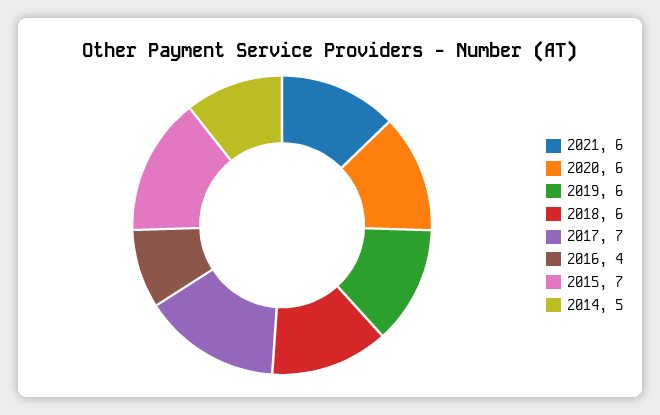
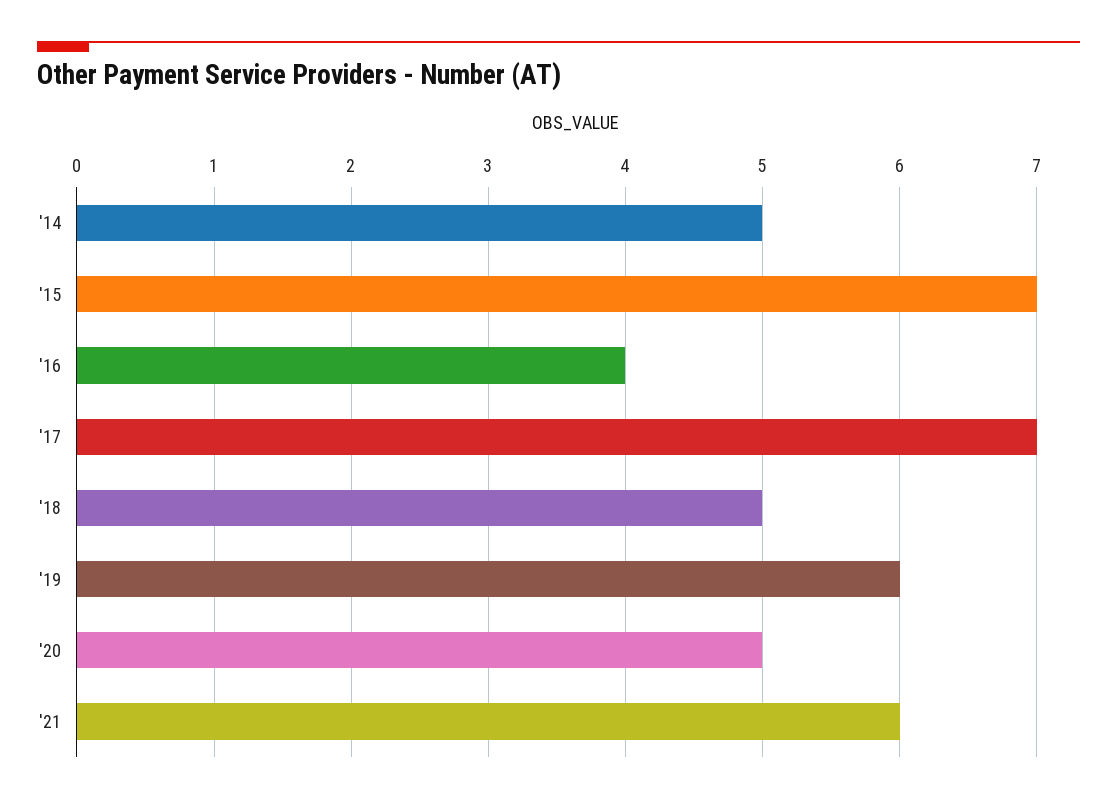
  {
    "2021": 6,
-   "2020": 6,
+   "2020": 5,
    "2019": 6,
-   "2018": 6,
+   "2018": 5,
    "2017": 7,
    "2016": 4,
    "2015": 7,
    "2014": 5
  }

